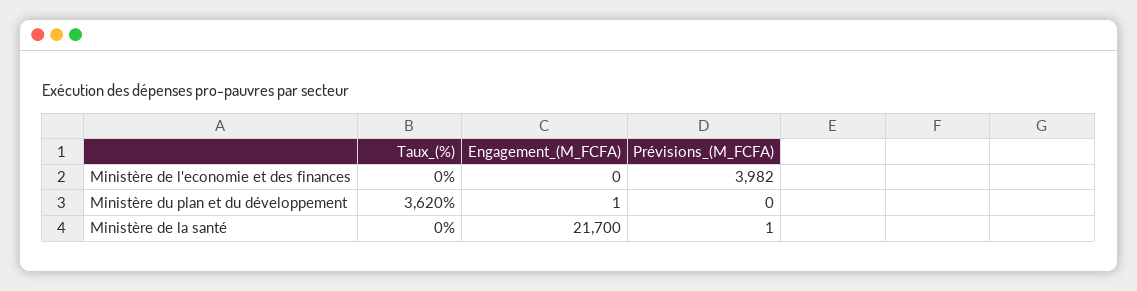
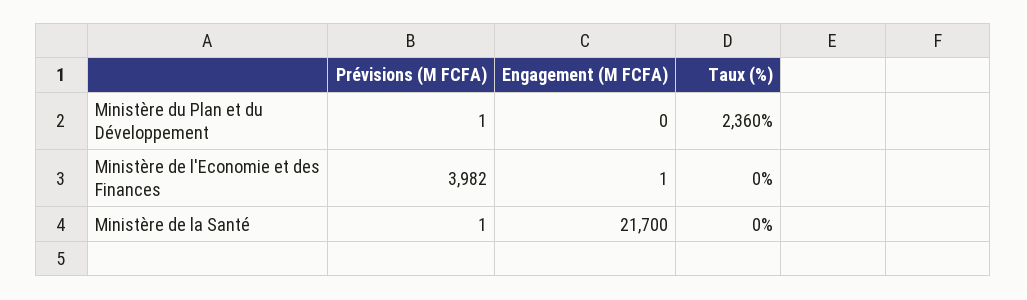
  {
    "Taux_(%)": {
      "Ministère de l'economie et des finances": 0,
-     "Ministère du plan et du développement": 3620,
+     "Ministère du plan et du développement": 2360,
      "Ministère de la santé": 0
    },
    "Engagement_(M_FCFA)": {
-     "Ministère de l'economie et des finances": 0,
+     "Ministère de l'economie et des finances": 1,
-     "Ministère du plan et du développement": 1,
+     "Ministère du plan et du développement": 0,
      "Ministère de la santé": 21700
    },
    "Prévisions_(M_FCFA)": {
      "Ministère de l'economie et des finances": 3982,
-     "Ministère du plan et du développement": 0,
+     "Ministère du plan et du développement": 1,
      "Ministère de la santé": 1
    }
  }

